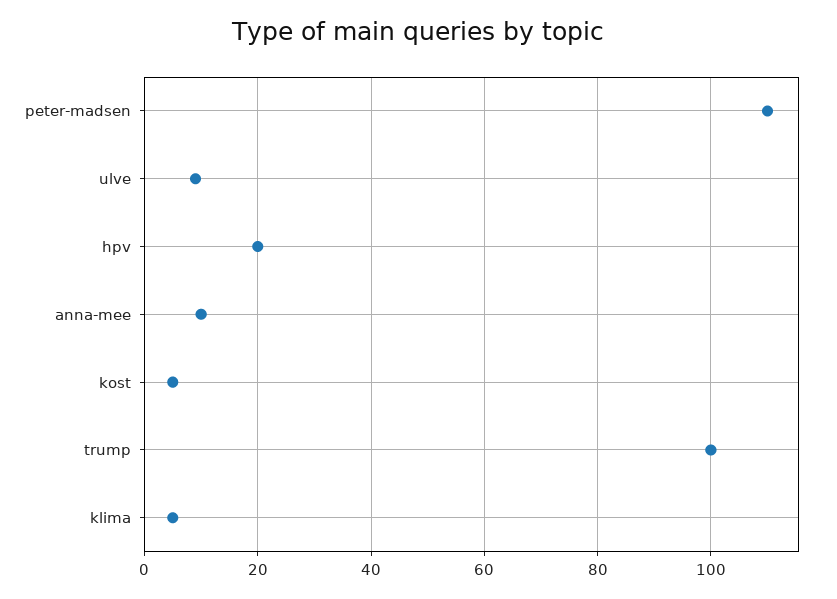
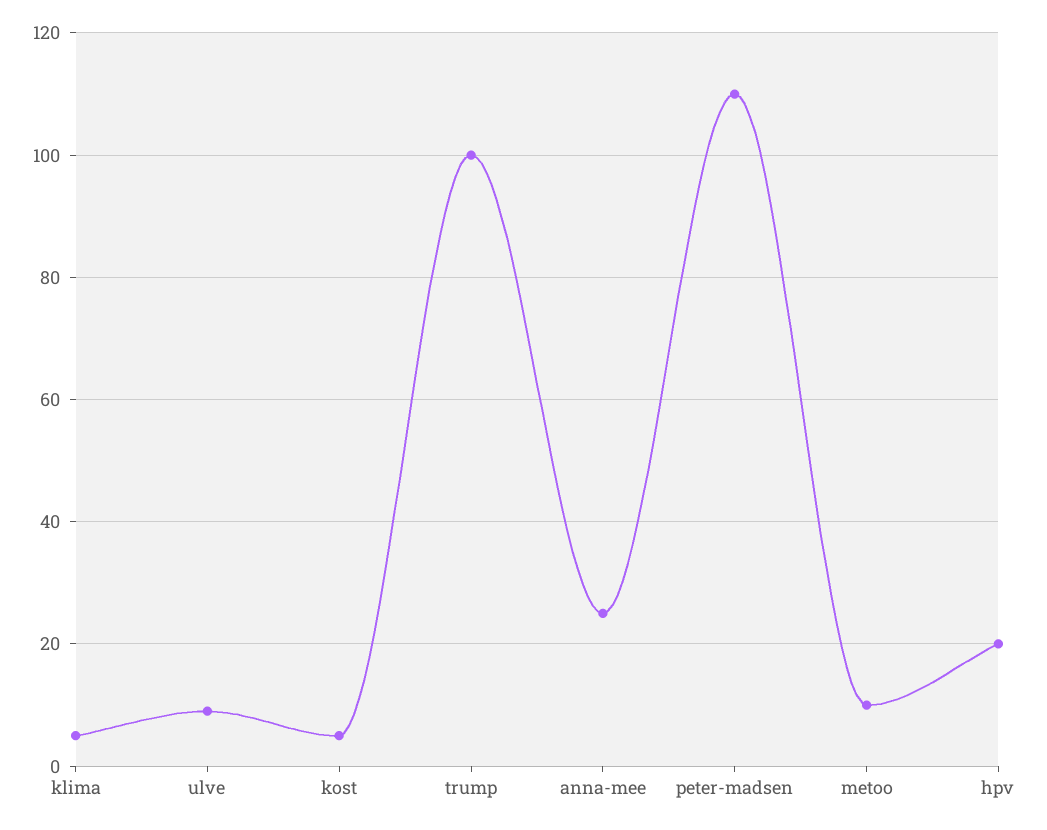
  {
    "peter-madsen": 110,
    "ulve": 10,
    "hpv": 20,
-   "anna-mee": 10,
+   "anna-mee": 25,
    "kost": 5,
    "trump": 100,
-   "klima": 5
+   "klima": 5,
+   "metoo": 10
  }

